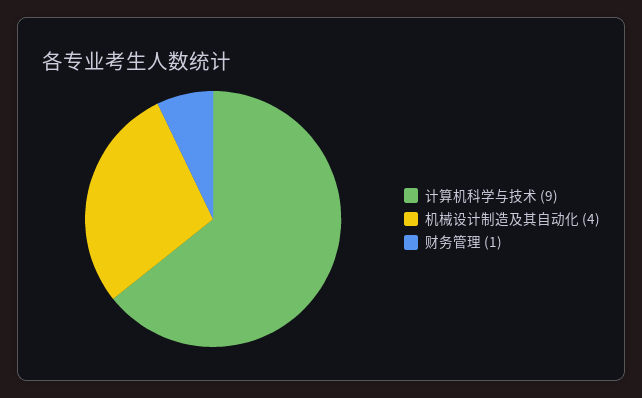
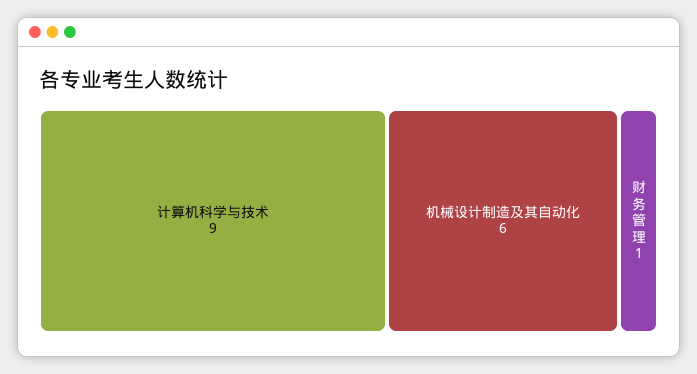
  {
    "计算机科学与技术": 9,
-   "机械设计制造及其自动化": 4,
+   "机械设计制造及其自动化": 6,
    "财务管理": 1
  }

